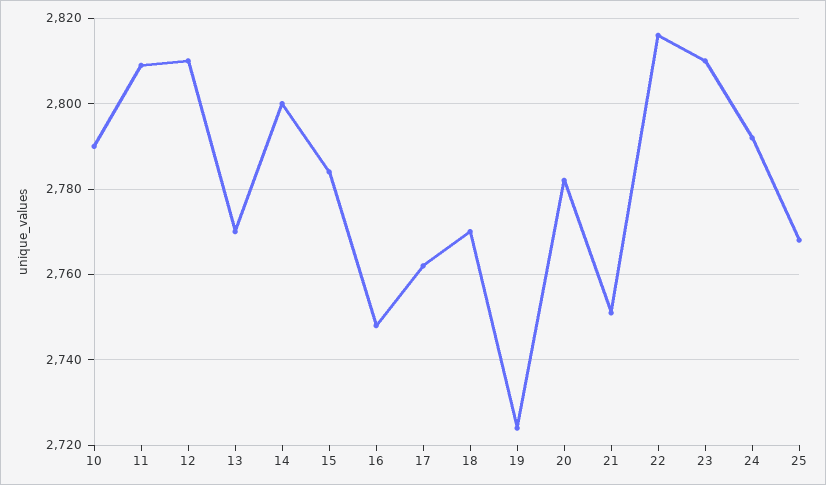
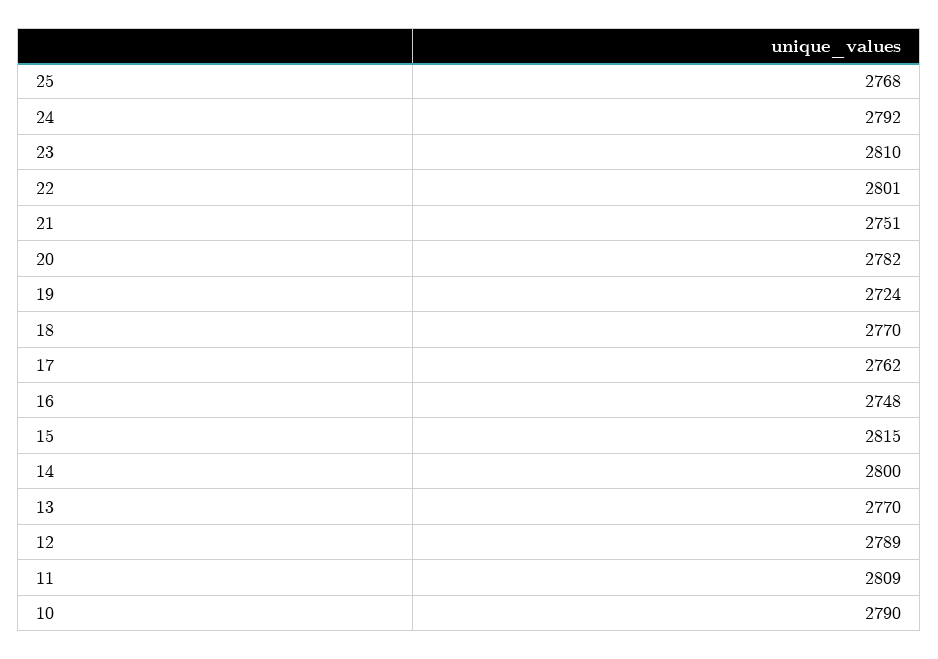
  {
    "10": 2790,
    "11": 2809,
-   "12": 2810,
+   "12": 2789,
    "13": 2770,
    "14": 2800,
-   "15": 2785,
+   "15": 2815,
    "16": 2748,
    "17": 2762,
    "18": 2770,
    "19": 2724,
    "20": 2782,
    "21": 2751,
-   "22": 2815,
+   "22": 2801,
    "23": 2810,
    "24": 2792,
    "25": 2768
  }

